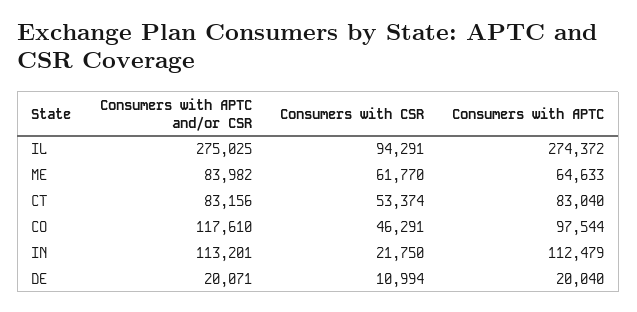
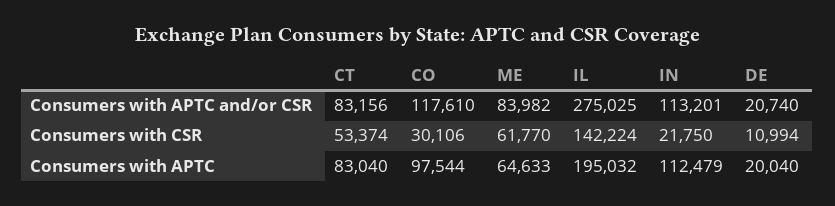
  {
    "Consumers with APTC and/or CSR": {
      "IL": 275025,
      "ME": 83982,
      "CT": 83156,
      "CO": 117610,
      "IN": 113201,
-     "DE": 20071
+     "DE": 20740
    },
    "Consumers with CSR": {
-     "IL": 94291,
+     "IL": 142224,
      "ME": 61770,
      "CT": 53374,
-     "CO": 46291,
+     "CO": 30106,
      "IN": 21750,
      "DE": 10994
    },
    "Consumers with APTC": {
-     "IL": 274372,
+     "IL": 195032,
      "ME": 64633,
      "CT": 83040,
      "CO": 97544,
      "IN": 112479,
      "DE": 20040
    }
  }

